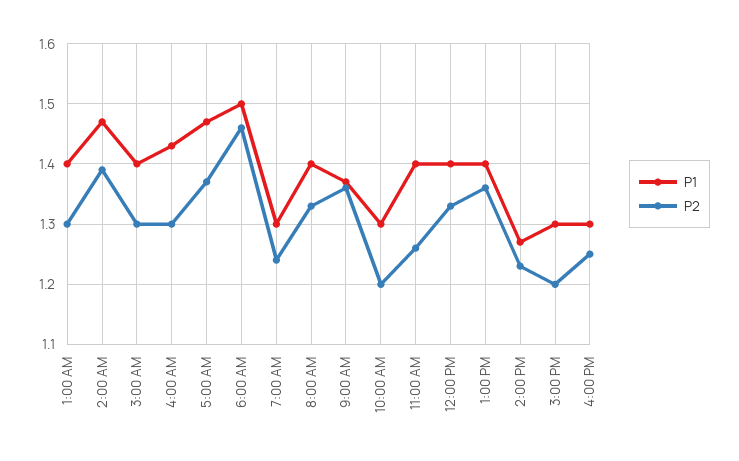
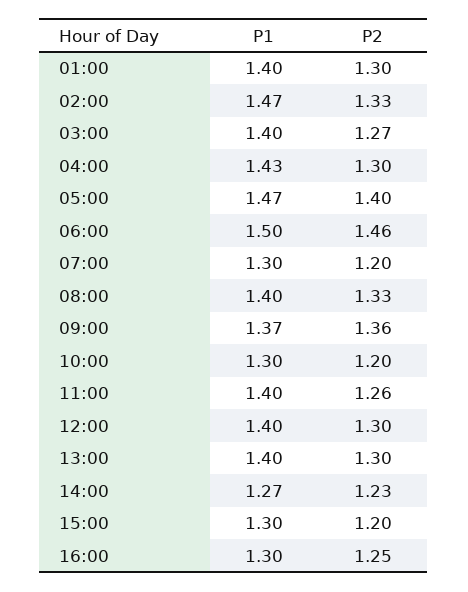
  {
    "P1": {
      "1:00 AM": 1.4,
      "2:00 AM": 1.47,
      "3:00 AM": 1.4,
      "4:00 AM": 1.43,
      "5:00 AM": 1.47,
      "6:00 AM": 1.5,
      "7:00 AM": 1.3,
      "8:00 AM": 1.4,
      "9:00 AM": 1.37,
      "10:00 AM": 1.3,
      "11:00 AM": 1.4,
      "12:00 PM": 1.4,
      "1:00 PM": 1.4,
      "2:00 PM": 1.27,
      "3:00 PM": 1.3,
      "4:00 PM": 1.3
    },
    "P2": {
      "1:00 AM": 1.3,
-     "2:00 AM": 1.39,
+     "2:00 AM": 1.33,
-     "3:00 AM": 1.3,
+     "3:00 AM": 1.27,
      "4:00 AM": 1.3,
-     "5:00 AM": 1.37,
+     "5:00 AM": 1.4,
      "6:00 AM": 1.46,
-     "7:00 AM": 1.24,
+     "7:00 AM": 1.2,
      "8:00 AM": 1.33,
      "9:00 AM": 1.36,
      "10:00 AM": 1.2,
      "11:00 AM": 1.26,
-     "12:00 PM": 1.33,
+     "12:00 PM": 1.3,
-     "1:00 PM": 1.36,
+     "1:00 PM": 1.3,
      "2:00 PM": 1.23,
      "3:00 PM": 1.2,
      "4:00 PM": 1.25
    }
  }

